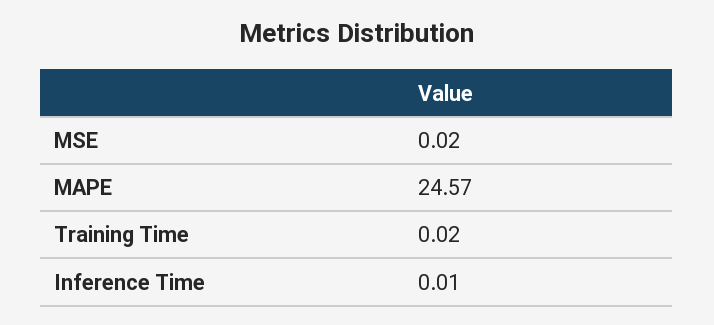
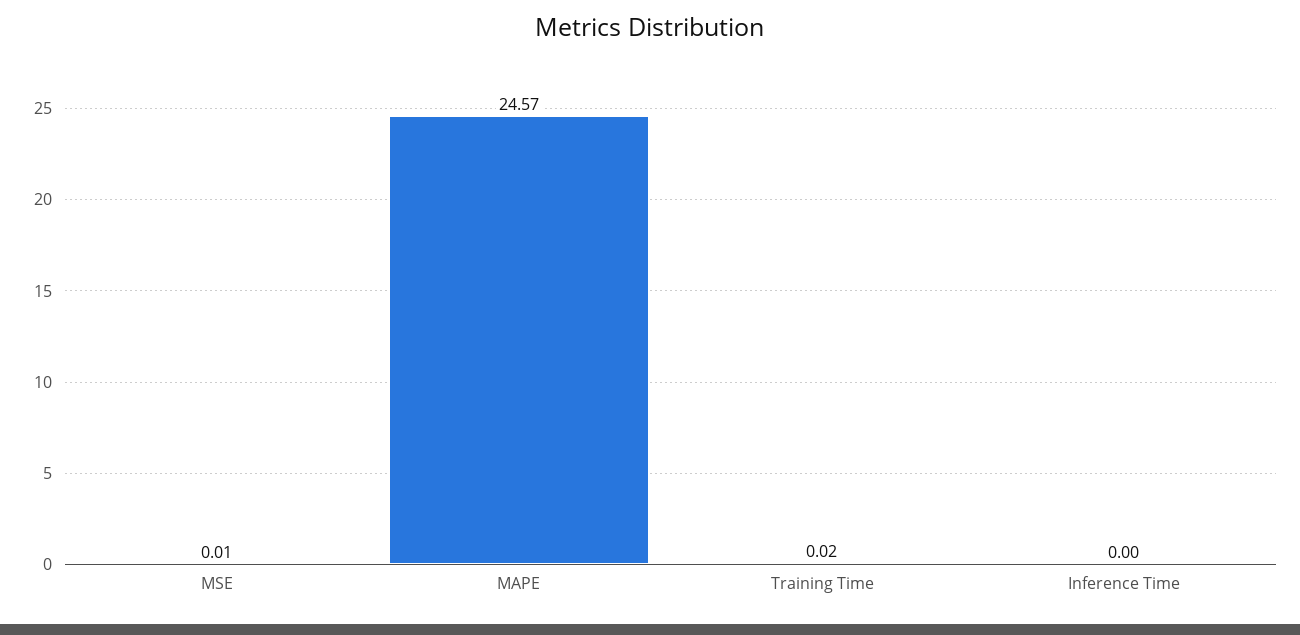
  {
-   "MSE": 0.02,
+   "MSE": 0.01,
    "MAPE": 24.57,
    "Training Time": 0.02,
-   "Inference Time": 0.01
+   "Inference Time": 0
  }

